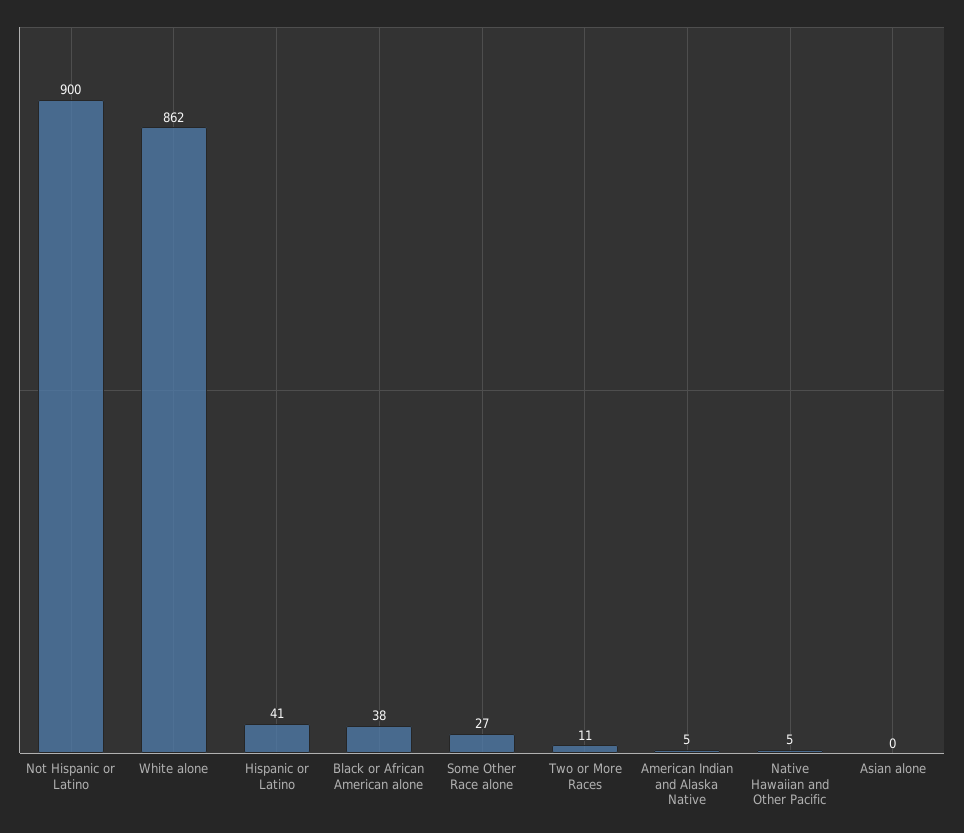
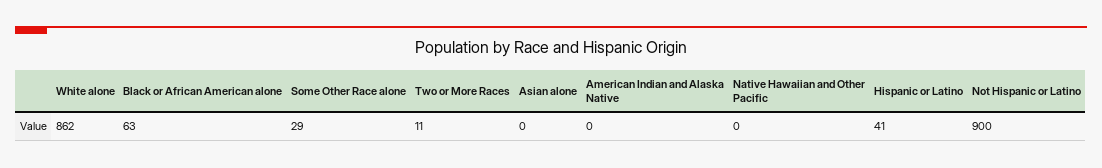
  {
    "Not Hispanic or Latino": 900,
    "White alone": 862,
    "Hispanic or Latino": 41,
-   "Black or African American alone": 38,
+   "Black or African American alone": 63,
-   "Some Other Race alone": 27,
+   "Some Other Race alone": 29,
    "Two or More Races": 11,
-   "American Indian and Alaska Native": 5,
+   "American Indian and Alaska Native": 0,
-   "Native Hawaiian and Other Pacific": 5,
+   "Native Hawaiian and Other Pacific": 0,
    "Asian alone": 0
  }

